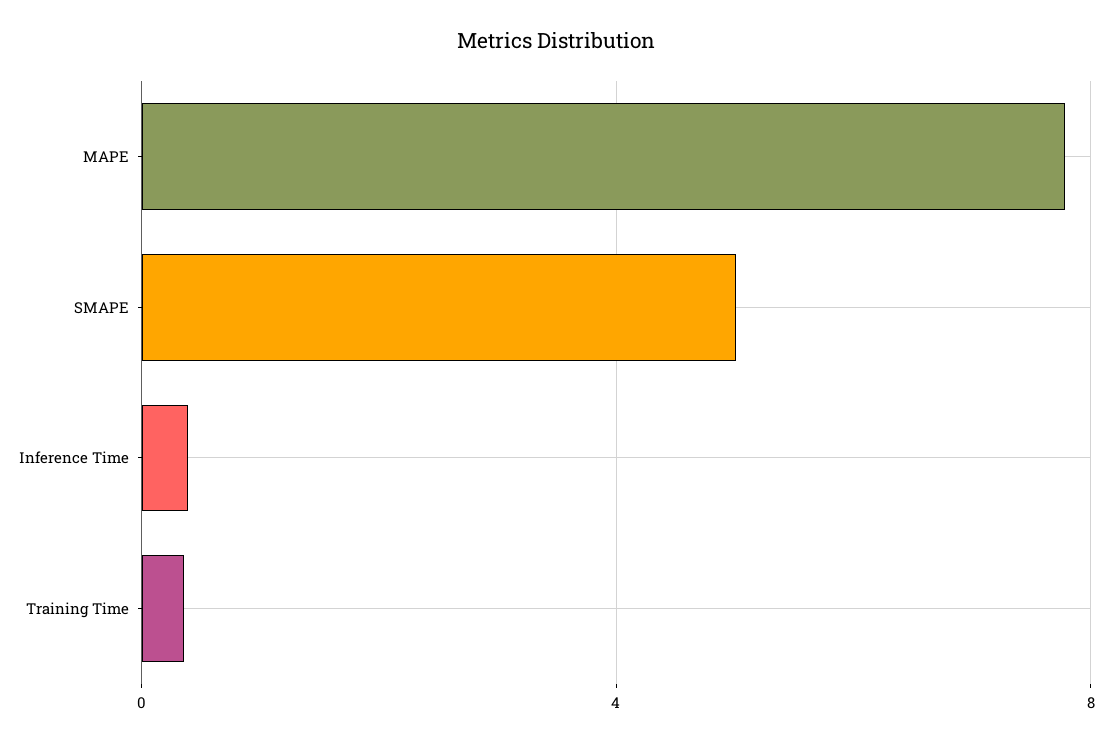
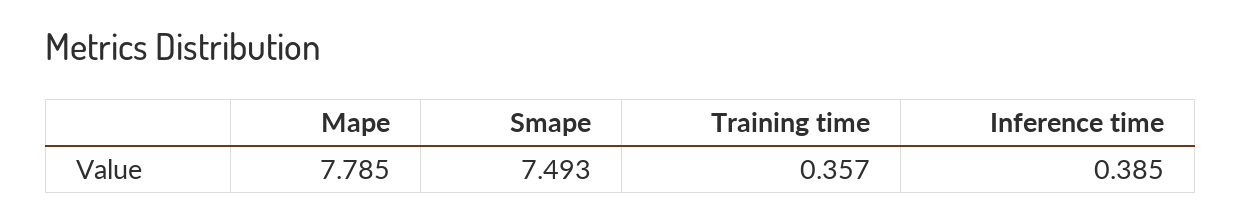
  {
    "MAPE": 7.785,
-   "SMAPE": 5,
+   "SMAPE": 7.493,
    "Inference Time": 0.385,
    "Training Time": 0.357
  }

